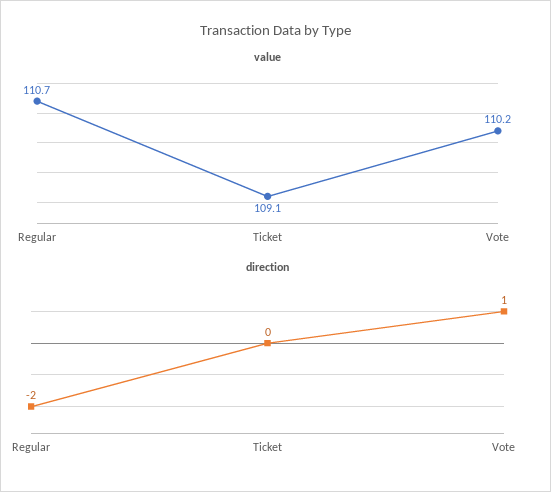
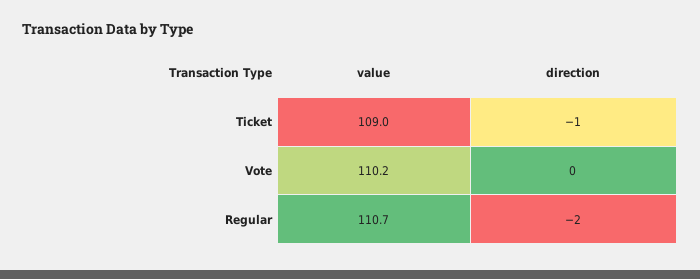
  {
    "value": {
      "Regular": 110.7,
-     "Ticket": 109.1,
+     "Ticket": 109,
      "Vote": 110.2
    },
    "direction": {
      "Regular": -2,
-     "Ticket": 0,
+     "Ticket": -1,
-     "Vote": 1
+     "Vote": 0
    }
  }

